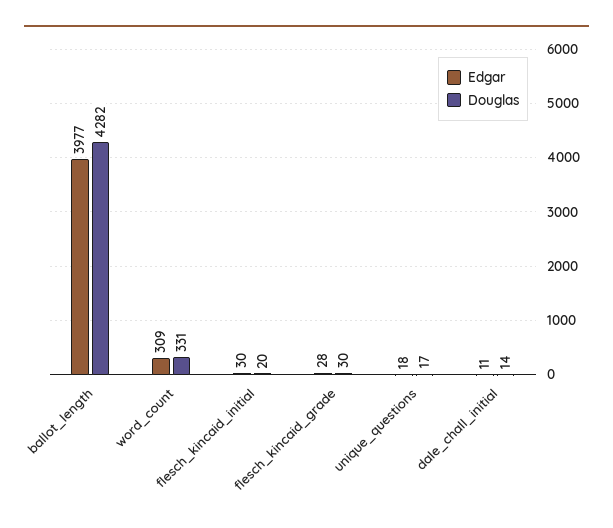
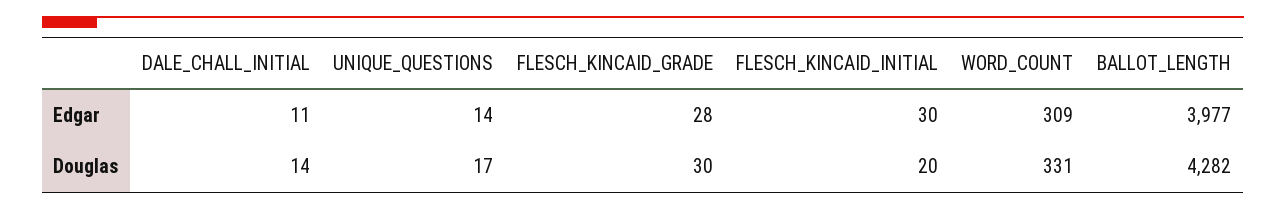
  {
    "Edgar": {
      "ballot_length": 3977,
      "word_count": 309,
      "flesch_kincaid_initial": 30,
      "flesch_kincaid_grade": 28,
-     "unique_questions": 18,
+     "unique_questions": 14,
      "dale_chall_initial": 11
    },
    "Douglas": {
      "ballot_length": 4282,
      "word_count": 331,
      "flesch_kincaid_initial": 20,
      "flesch_kincaid_grade": 30,
      "unique_questions": 17,
      "dale_chall_initial": 14
    }
  }

